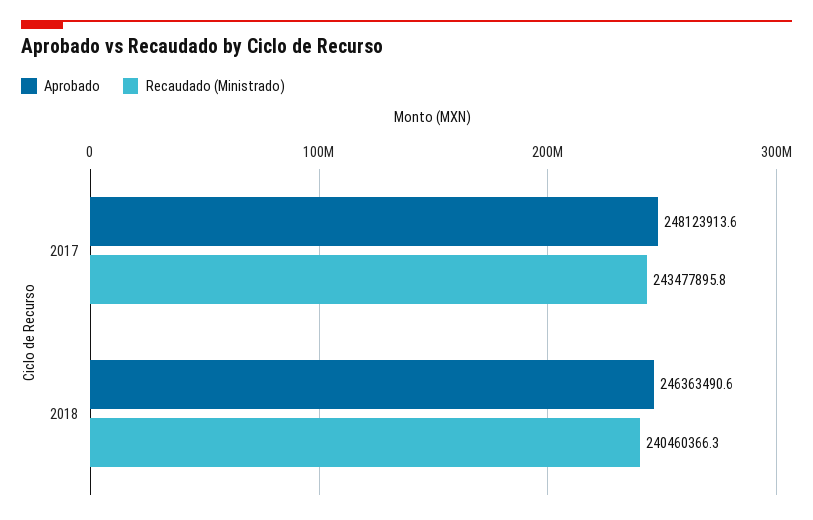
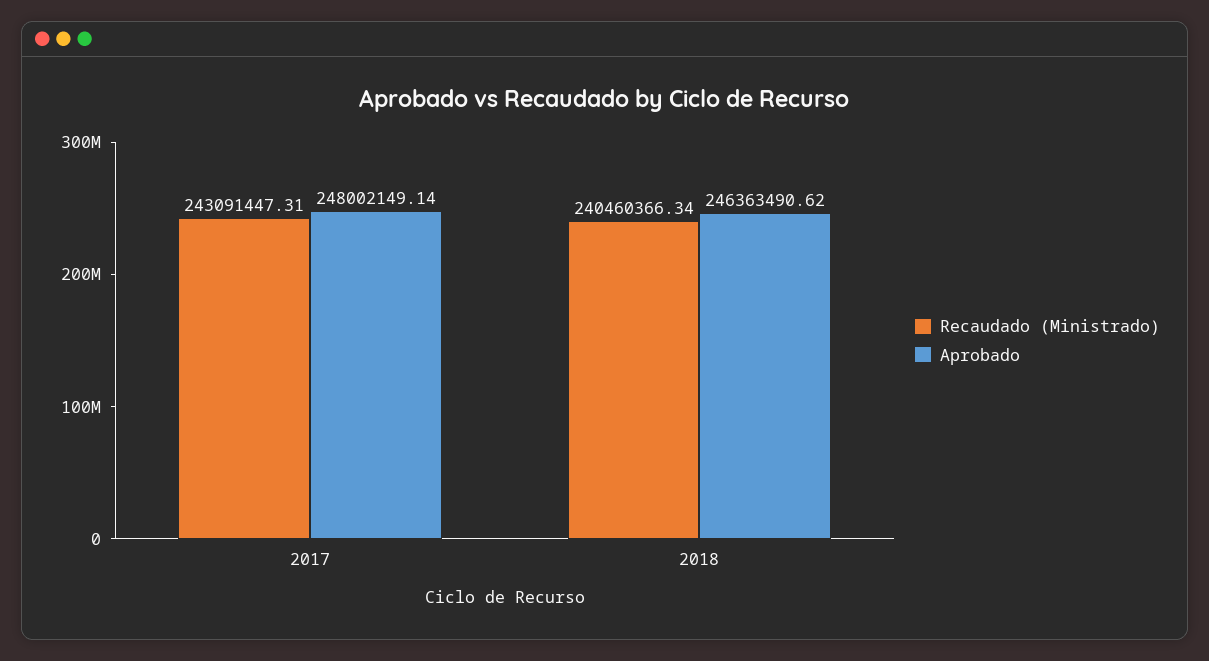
  {
    "Aprobado": {
-     "2017": 248123913.6,
+     "2017": 248002149.14,
      "2018": 246363490.62
    },
    "Recaudado (Ministrado)": {
-     "2017": 243477895.8,
+     "2017": 243091447.31,
      "2018": 240460366.34
    }
  }

